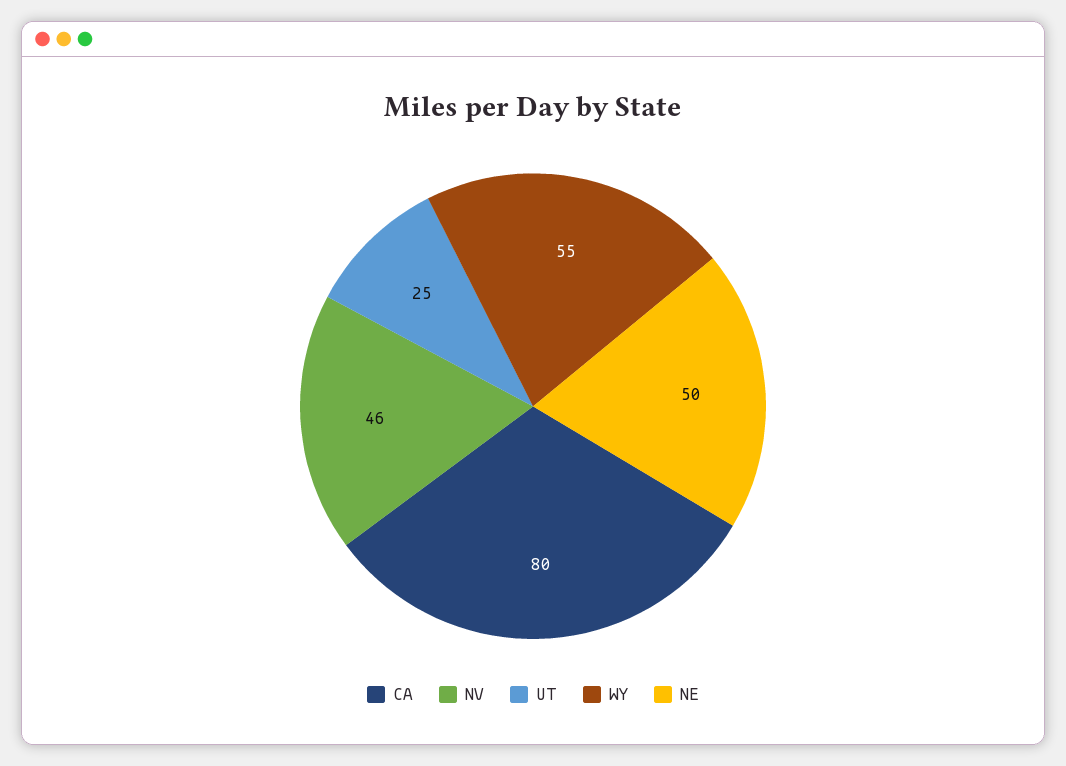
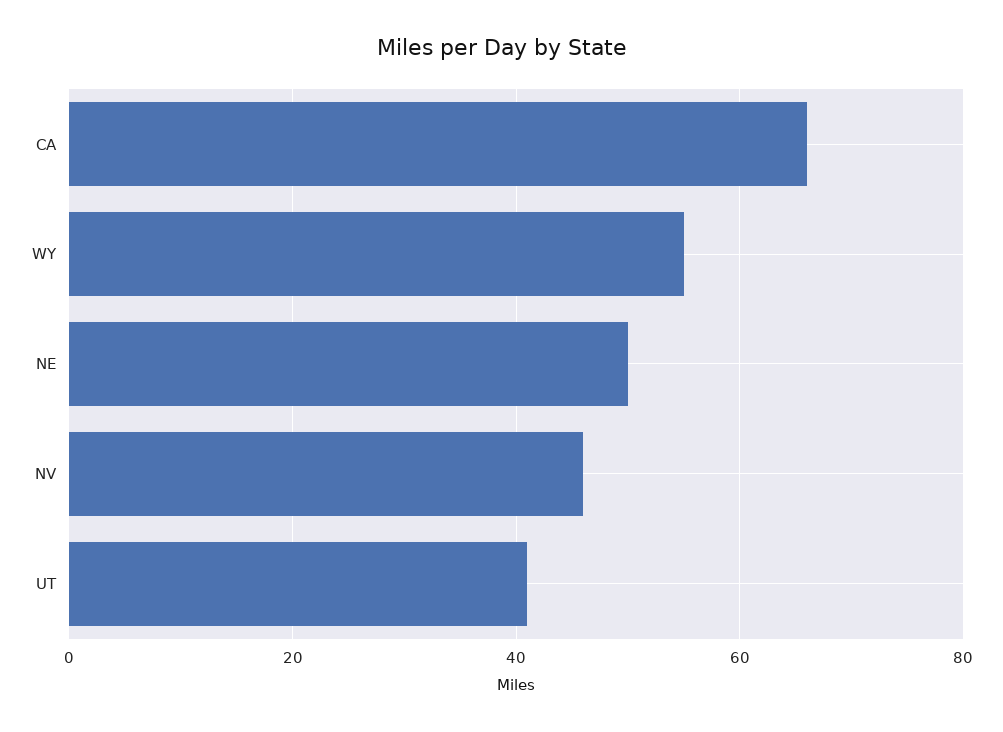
  {
-   "CA": 80,
+   "CA": 65,
    "NV": 46,
-   "UT": 25,
+   "UT": 40,
    "WY": 55,
    "NE": 50
  }

